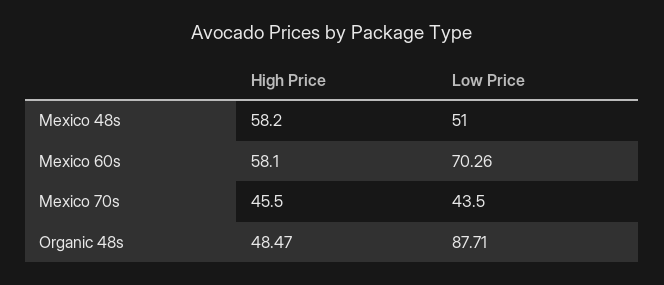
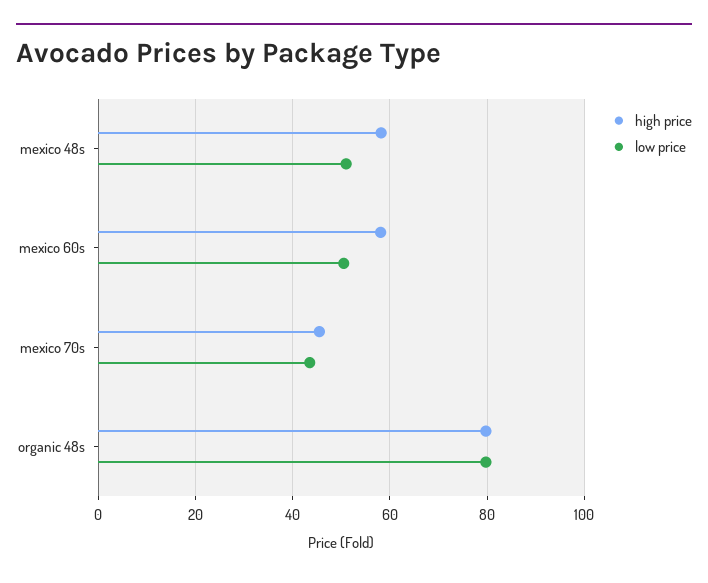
  {
    "High Price": {
      "Mexico 48s": 58.2,
      "Mexico 60s": 58.1,
      "Mexico 70s": 45.5,
-     "Organic 48s": 48.47
+     "Organic 48s": 80
    },
    "Low Price": {
      "Mexico 48s": 51,
-     "Mexico 60s": 70.26,
+     "Mexico 60s": 50,
      "Mexico 70s": 43.5,
-     "Organic 48s": 87.71
+     "Organic 48s": 80
    }
  }

